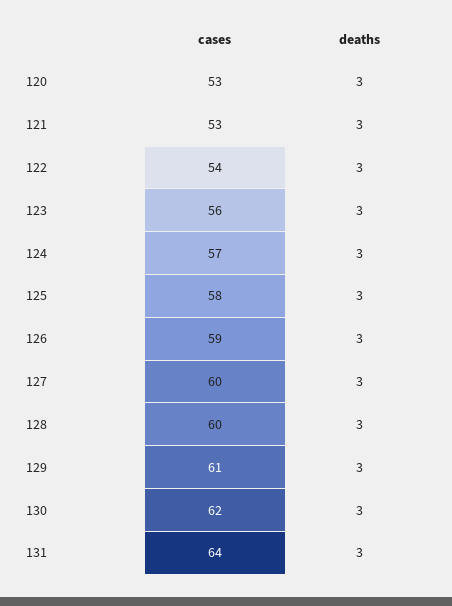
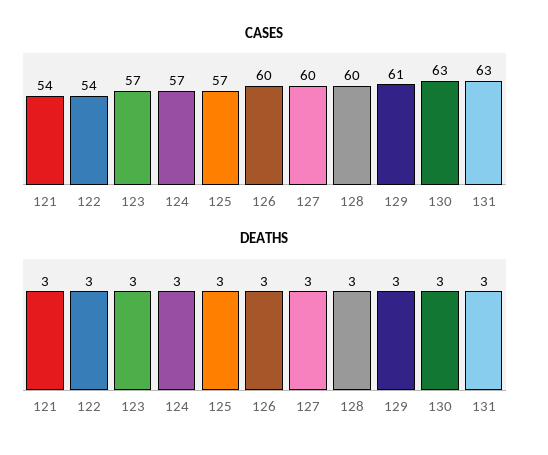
  {
    "cases": {
-     "120": 53,
-     "121": 53,
+     "121": 54,
      "122": 54,
-     "123": 56,
+     "123": 57,
      "124": 57,
-     "125": 58,
+     "125": 57,
-     "126": 59,
+     "126": 60,
      "127": 60,
      "128": 60,
      "129": 61,
-     "130": 62,
+     "130": 63,
-     "131": 64
+     "131": 63
    },
    "deaths": {
-     "120": 3,
      "121": 3,
      "122": 3,
      "123": 3,
      "124": 3,
      "125": 3,
      "126": 3,
      "127": 3,
      "128": 3,
      "129": 3,
      "130": 3,
      "131": 3
    }
  }

